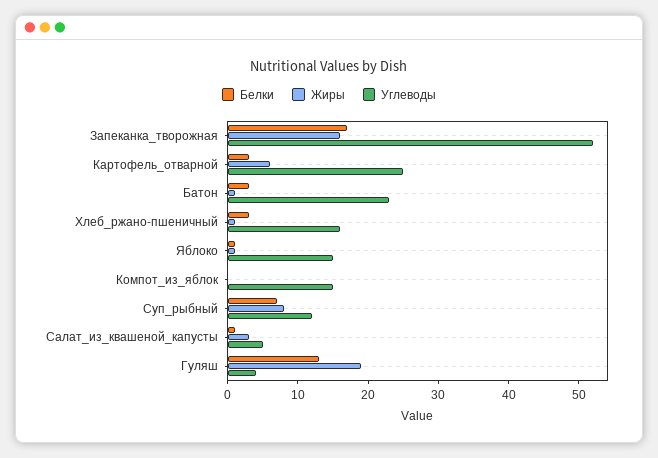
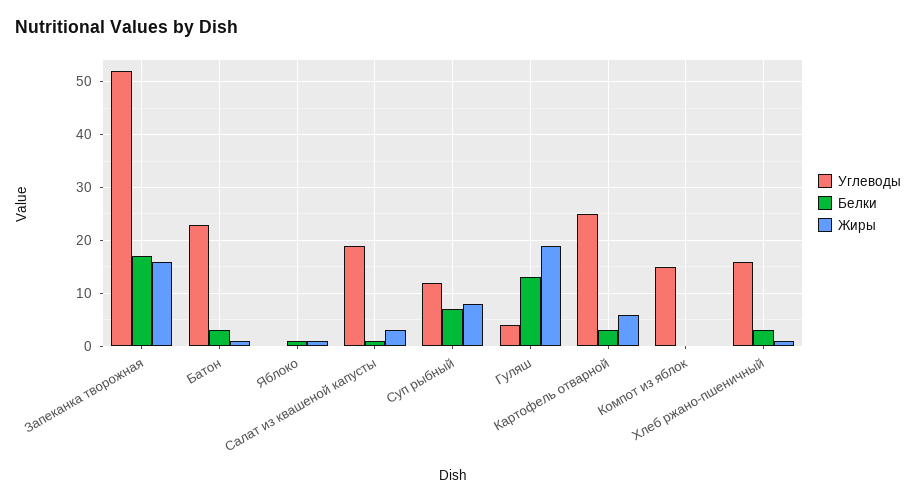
  {
    "Белки": {
      "Запеканка_творожная": 15,
      "Картофель_отварной": 5,
      "Батон": 5,
      "Хлеб_ржано-пшеничный": 5,
      "Яблоко": 0,
      "Компот_из_яблок": 0,
      "Суп_рыбный": 5,
      "Салат_из_квашеной_капусты": 0,
      "Гуляш": 15
    },
    "Жиры": {
      "Запеканка_творожная": 15,
      "Картофель_отварной": 5,
      "Батон": 0,
      "Хлеб_ржано-пшеничный": 0,
      "Яблоко": 0,
      "Компот_из_яблок": 0,
      "Суп_рыбный": 10,
      "Салат_из_квашеной_капусты": 5,
      "Гуляш": 20
    },
    "Углеводы": {
      "Запеканка_творожная": 50,
      "Картофель_отварной": 25,
      "Батон": 25,
      "Хлеб_ржано-пшеничный": 15,
-     "Яблоко": 15,
+     "Яблоко": 0,
      "Компот_из_яблок": 15,
      "Суп_рыбный": 10,
-     "Салат_из_квашеной_капусты": 5,
+     "Салат_из_квашеной_капусты": 20,
      "Гуляш": 5
    }
  }

